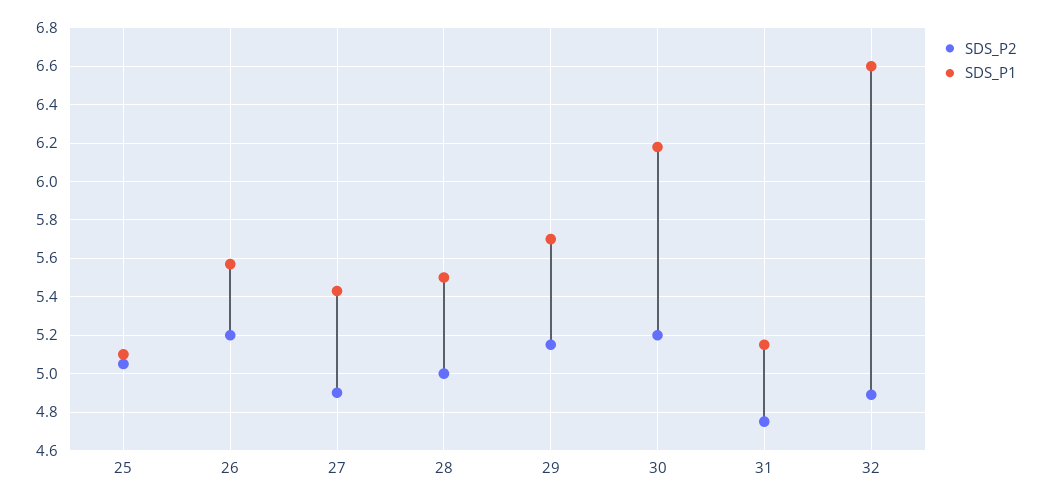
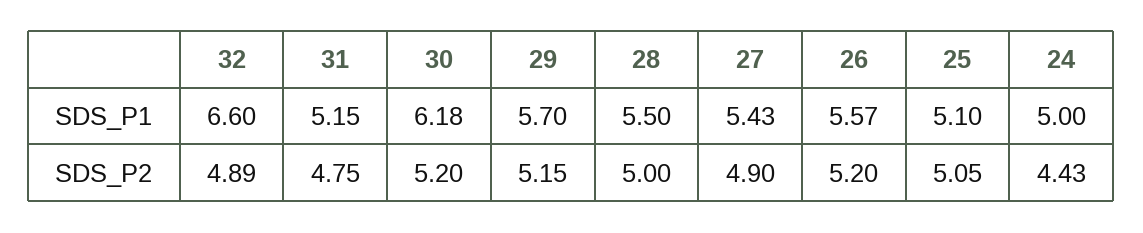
  {
    "SDS_P2": {
      "25": 5.05,
      "26": 5.2,
      "27": 4.9,
      "28": 5,
      "29": 5.15,
      "30": 5.2,
      "31": 4.75,
-     "32": 4.89
+     "32": 4.89,
+     "24": 4.43
    },
    "SDS_P1": {
      "25": 5.1,
      "26": 5.57,
      "27": 5.43,
      "28": 5.5,
      "29": 5.7,
      "30": 6.18,
      "31": 5.15,
-     "32": 6.6
+     "32": 6.6,
+     "24": 5
    }
  }

